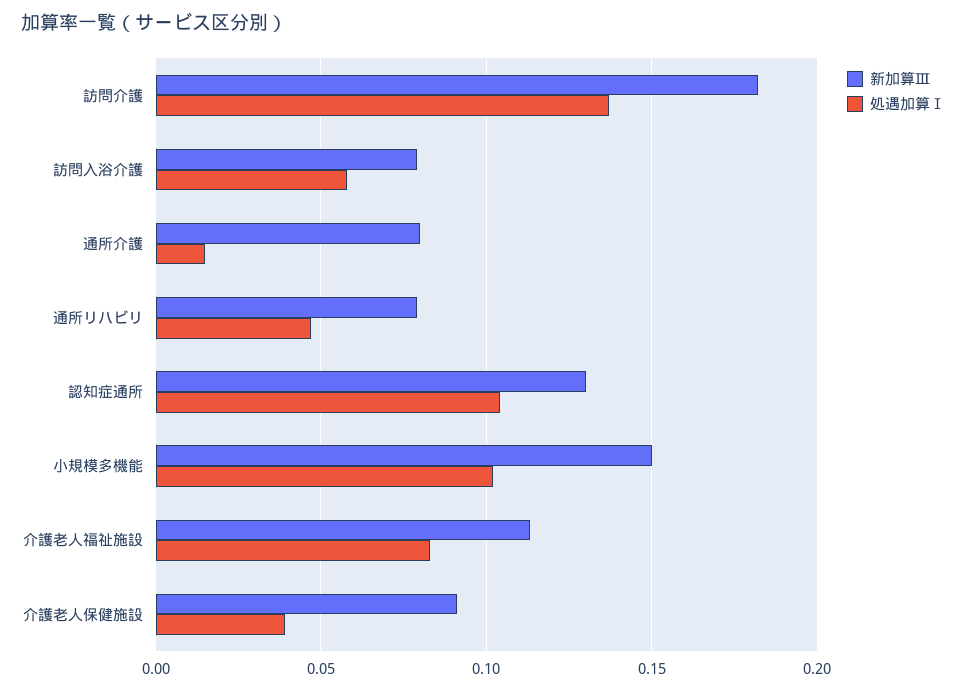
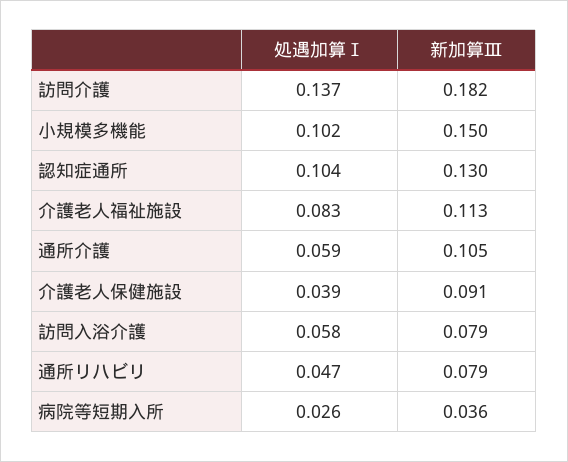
  {
    "新加算Ⅲ": {
      "訪問介護": 0.182,
      "訪問入浴介護": 0.079,
-     "通所介護": 0.08,
+     "通所介護": 0.105,
      "通所リハビリ": 0.079,
      "認知症通所": 0.13,
      "小規模多機能": 0.15,
      "介護老人福祉施設": 0.113,
-     "介護老人保健施設": 0.091
+     "介護老人保健施設": 0.091,
+     "病院等短期入所": 0.036
    },
    "処遇加算Ⅰ": {
      "訪問介護": 0.137,
      "訪問入浴介護": 0.058,
-     "通所介護": 0.015,
+     "通所介護": 0.059,
      "通所リハビリ": 0.047,
      "認知症通所": 0.104,
      "小規模多機能": 0.102,
      "介護老人福祉施設": 0.083,
-     "介護老人保健施設": 0.039
+     "介護老人保健施設": 0.039,
+     "病院等短期入所": 0.026
    }
  }

